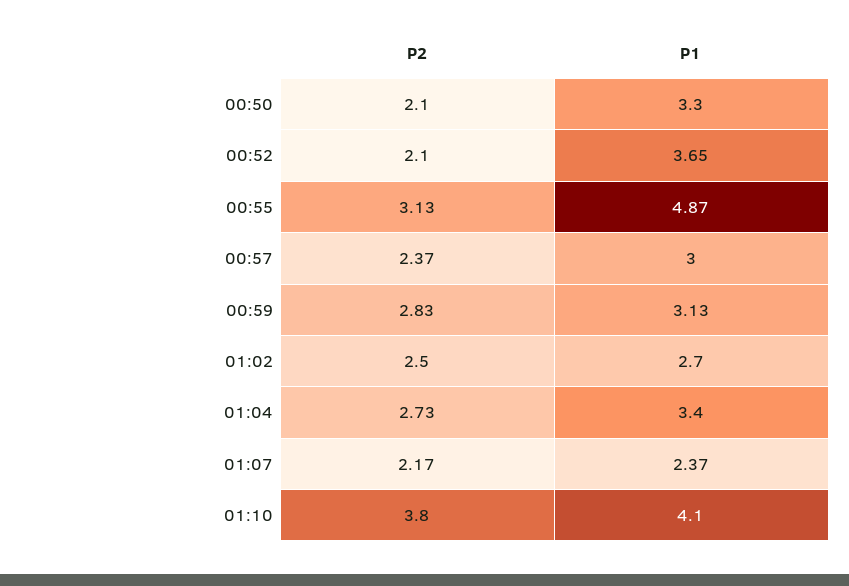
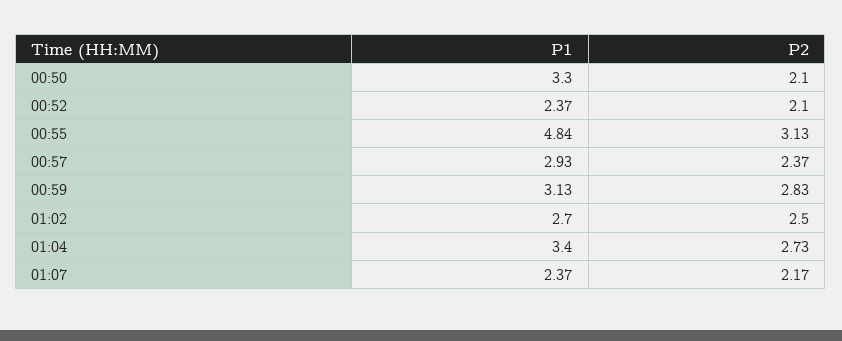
  {
    "P2": {
      "00:50": 2.1,
      "00:52": 2.1,
      "00:55": 3.13,
      "00:57": 2.37,
      "00:59": 2.83,
      "01:02": 2.5,
      "01:04": 2.73,
-     "01:07": 2.17,
+     "01:07": 2.17
-     "01:10": 3.8
    },
    "P1": {
      "00:50": 3.3,
-     "00:52": 3.65,
+     "00:52": 2.37,
-     "00:55": 4.87,
+     "00:55": 4.84,
-     "00:57": 3,
+     "00:57": 2.93,
      "00:59": 3.13,
      "01:02": 2.7,
      "01:04": 3.4,
-     "01:07": 2.37,
+     "01:07": 2.37
-     "01:10": 4.1
    }
  }

